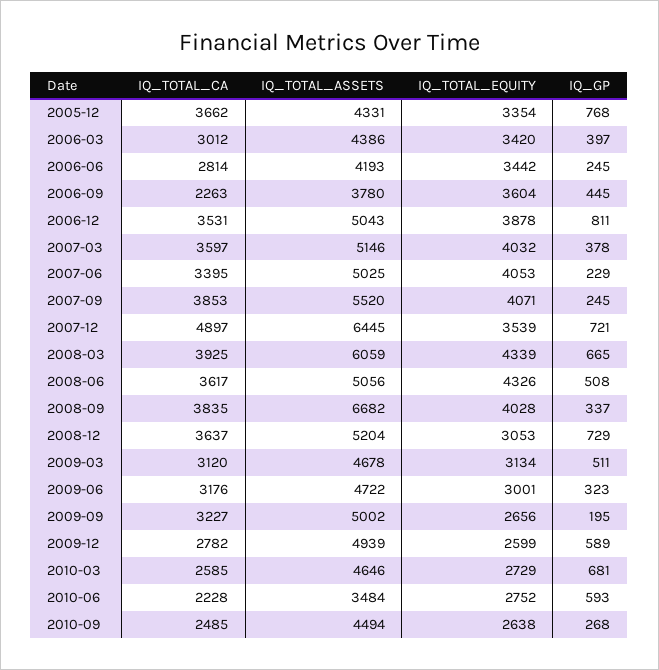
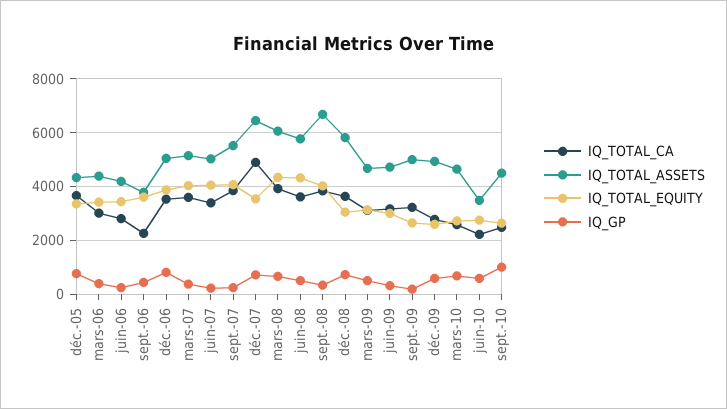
  {
    "IQ_TOTAL_CA": {
      "2005-12": 3662,
      "2006-03": 3012,
      "2006-06": 2814,
      "2006-09": 2263,
      "2006-12": 3531,
      "2007-03": 3597,
      "2007-06": 3395,
      "2007-09": 3853,
      "2007-12": 4897,
      "2008-03": 3925,
      "2008-06": 3617,
      "2008-09": 3835,
      "2008-12": 3637,
      "2009-03": 3120,
      "2009-06": 3176,
      "2009-09": 3227,
      "2009-12": 2782,
      "2010-03": 2585,
      "2010-06": 2228,
      "2010-09": 2485
    },
    "IQ_TOTAL_ASSETS": {
      "2005-12": 4331,
      "2006-03": 4386,
      "2006-06": 4193,
      "2006-09": 3780,
      "2006-12": 5043,
      "2007-03": 5146,
      "2007-06": 5025,
      "2007-09": 5520,
      "2007-12": 6445,
      "2008-03": 6059,
-     "2008-06": 5056,
+     "2008-06": 5750,
      "2008-09": 6682,
-     "2008-12": 5204,
+     "2008-12": 5750,
      "2009-03": 4678,
      "2009-06": 4722,
      "2009-09": 5002,
      "2009-12": 4939,
      "2010-03": 4646,
      "2010-06": 3484,
      "2010-09": 4494
    },
    "IQ_TOTAL_EQUITY": {
      "2005-12": 3354,
      "2006-03": 3420,
      "2006-06": 3442,
      "2006-09": 3604,
      "2006-12": 3878,
      "2007-03": 4032,
      "2007-06": 4053,
      "2007-09": 4071,
      "2007-12": 3539,
      "2008-03": 4339,
      "2008-06": 4326,
      "2008-09": 4028,
      "2008-12": 3053,
      "2009-03": 3134,
      "2009-06": 3001,
      "2009-09": 2656,
      "2009-12": 2599,
      "2010-03": 2729,
      "2010-06": 2752,
      "2010-09": 2638
    },
    "IQ_GP": {
      "2005-12": 768,
      "2006-03": 397,
      "2006-06": 245,
      "2006-09": 445,
      "2006-12": 811,
      "2007-03": 378,
      "2007-06": 229,
      "2007-09": 245,
      "2007-12": 721,
      "2008-03": 665,
      "2008-06": 508,
      "2008-09": 337,
      "2008-12": 729,
      "2009-03": 511,
      "2009-06": 323,
      "2009-09": 195,
      "2009-12": 589,
      "2010-03": 681,
      "2010-06": 593,
-     "2010-09": 268
+     "2010-09": 1000
    }
  }

